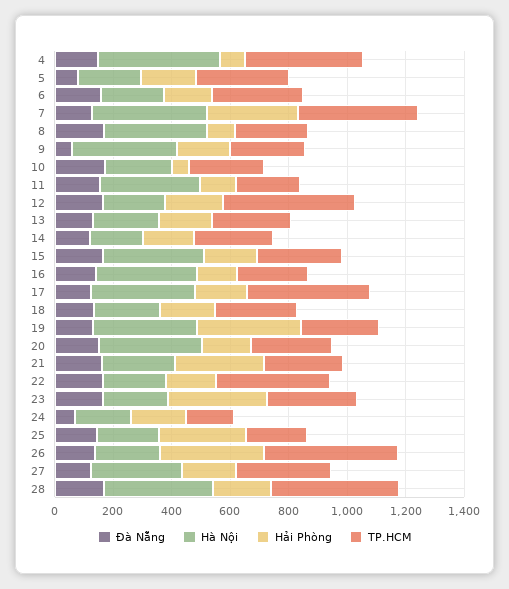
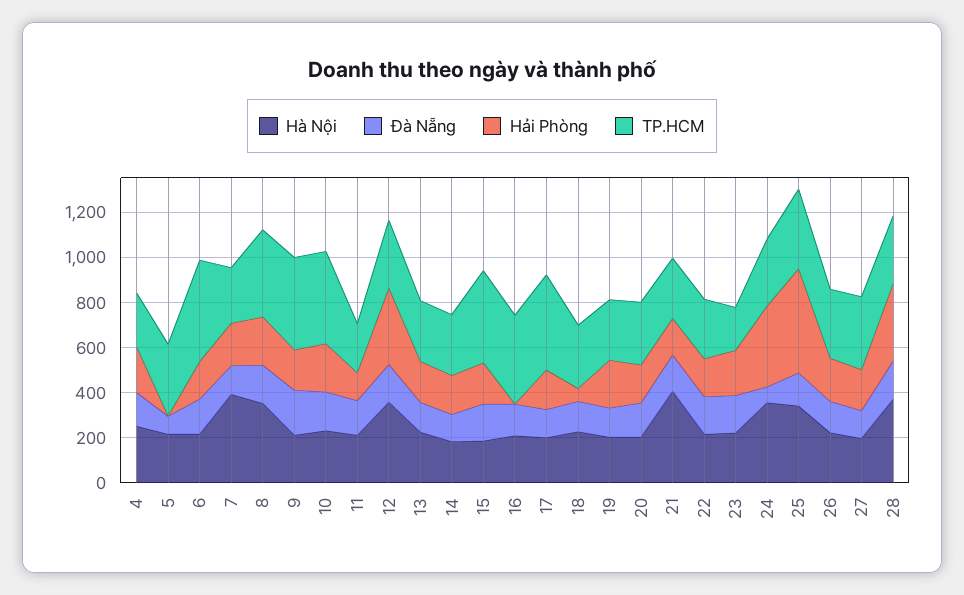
  {
    "Đà Nẵng": {
      "4": 150,
      "5": 100,
      "6": 150,
      "7": 150,
      "8": 150,
-     "9": 50,
+     "9": 200,
      "10": 150,
      "11": 150,
      "12": 150,
      "13": 150,
      "14": 100,
      "15": 150,
      "16": 150,
      "17": 150,
      "18": 150,
      "19": 150,
      "20": 150,
      "21": 150,
      "22": 150,
      "23": 150,
      "24": 50,
      "25": 150,
      "26": 150,
      "27": 100,
      "28": 150
    },
    "Hà Nội": {
-     "4": 400,
+     "4": 250,
      "5": 200,
      "6": 200,
      "7": 400,
      "8": 350,
-     "9": 350,
+     "9": 200,
      "10": 250,
-     "11": 350,
+     "11": 200,
-     "12": 200,
+     "12": 350,
      "13": 200,
      "14": 200,
-     "15": 350,
+     "15": 200,
-     "16": 350,
+     "16": 200,
-     "17": 350,
+     "17": 200,
      "18": 250,
-     "19": 350,
+     "19": 200,
-     "20": 350,
+     "20": 200,
-     "21": 250,
+     "21": 400,
      "22": 200,
      "23": 200,
-     "24": 200,
+     "24": 350,
-     "25": 200,
+     "25": 350,
      "26": 200,
-     "27": 300,
+     "27": 200,
      "28": 350
    },
    "Hải Phòng": {
-     "4": 100,
+     "4": 200,
-     "5": 200,
+     "5": 0,
      "6": 150,
-     "7": 300,
+     "7": 200,
-     "8": 100,
+     "8": 200,
      "9": 200,
-     "10": 50,
+     "10": 200,
      "11": 100,
-     "12": 200,
+     "12": 350,
      "13": 200,
      "14": 150,
      "15": 200,
-     "16": 150,
+     "16": 0,
      "17": 200,
-     "18": 200,
+     "18": 50,
-     "19": 350,
+     "19": 200,
      "20": 150,
-     "21": 300,
+     "21": 150,
      "22": 150,
-     "23": 350,
+     "23": 200,
-     "24": 200,
+     "24": 350,
-     "25": 300,
+     "25": 450,
-     "26": 350,
+     "26": 200,
      "27": 200,
-     "28": 200
+     "28": 350
    },
    "TP.HCM": {
-     "4": 400,
+     "4": 250,
      "5": 300,
-     "6": 300,
+     "6": 450,
-     "7": 400,
+     "7": 250,
-     "8": 250,
+     "8": 400,
-     "9": 250,
+     "9": 400,
-     "10": 250,
+     "10": 400,
      "11": 200,
-     "12": 450,
+     "12": 300,
      "13": 250,
      "14": 250,
-     "15": 300,
+     "15": 400,
-     "16": 250,
+     "16": 400,
      "17": 400,
      "18": 300,
      "19": 250,
      "20": 300,
      "21": 250,
-     "22": 400,
+     "22": 250,
-     "23": 300,
+     "23": 200,
-     "24": 150,
+     "24": 300,
-     "25": 200,
+     "25": 350,
-     "26": 450,
+     "26": 300,
      "27": 300,
-     "28": 450
+     "28": 300
    }
  }

